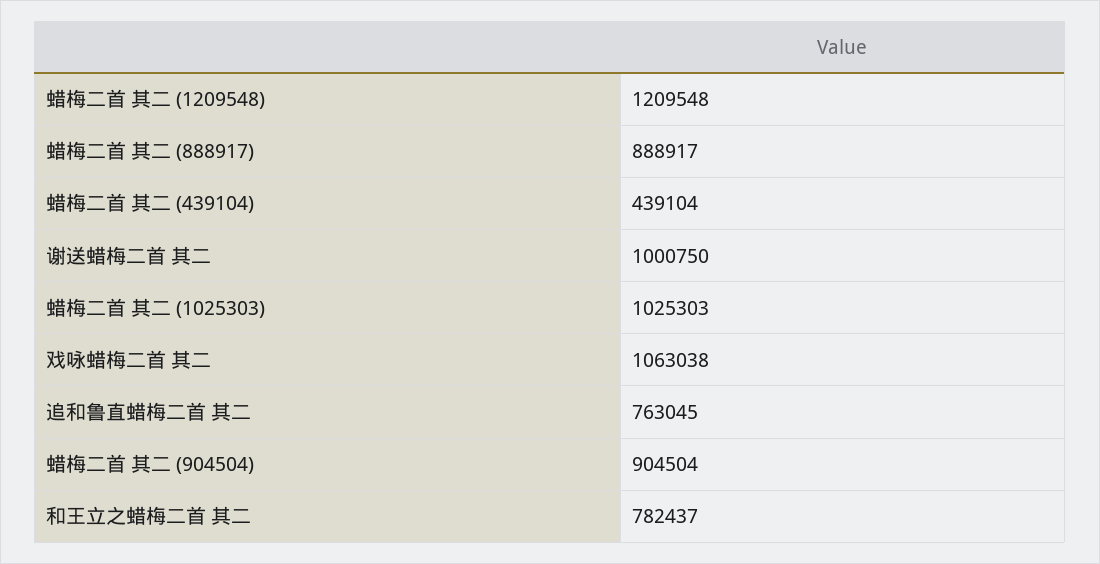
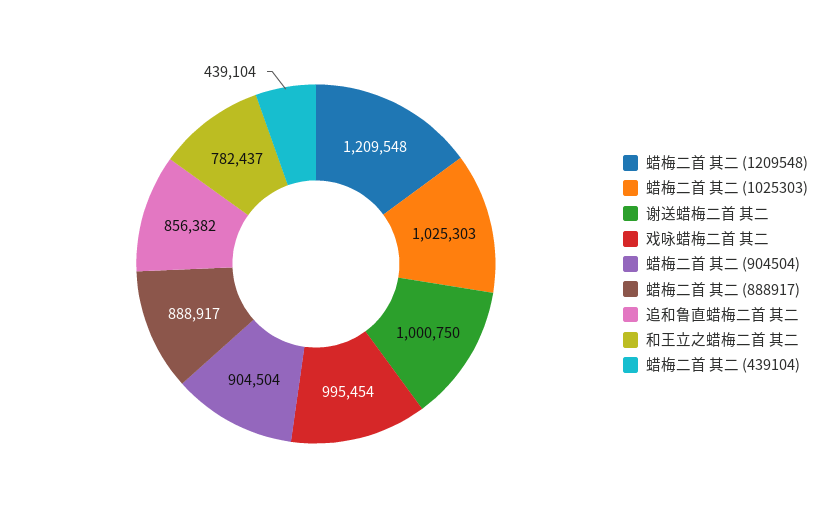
  {
    "蜡梅二首 其二 (1209548)": 1209548,
    "蜡梅二首 其二 (888917)": 888917,
    "蜡梅二首 其二 (439104)": 439104,
    "谢送蜡梅二首 其二": 1000750,
    "蜡梅二首 其二 (1025303)": 1025303,
-   "戏咏蜡梅二首 其二": 1063038,
+   "戏咏蜡梅二首 其二": 995454,
-   "追和鲁直蜡梅二首 其二": 763045,
+   "追和鲁直蜡梅二首 其二": 856382,
    "蜡梅二首 其二 (904504)": 904504,
    "和王立之蜡梅二首 其二": 782437
  }

